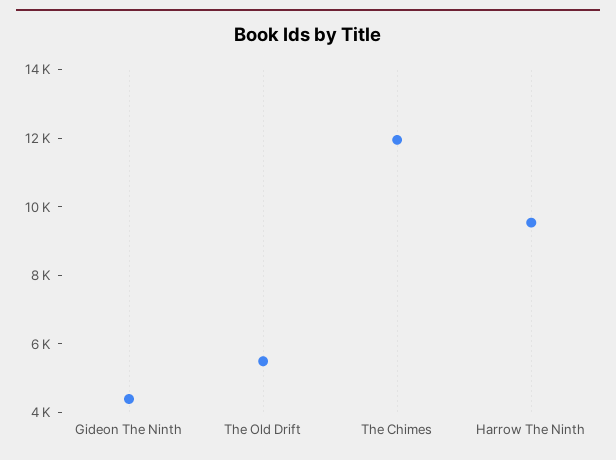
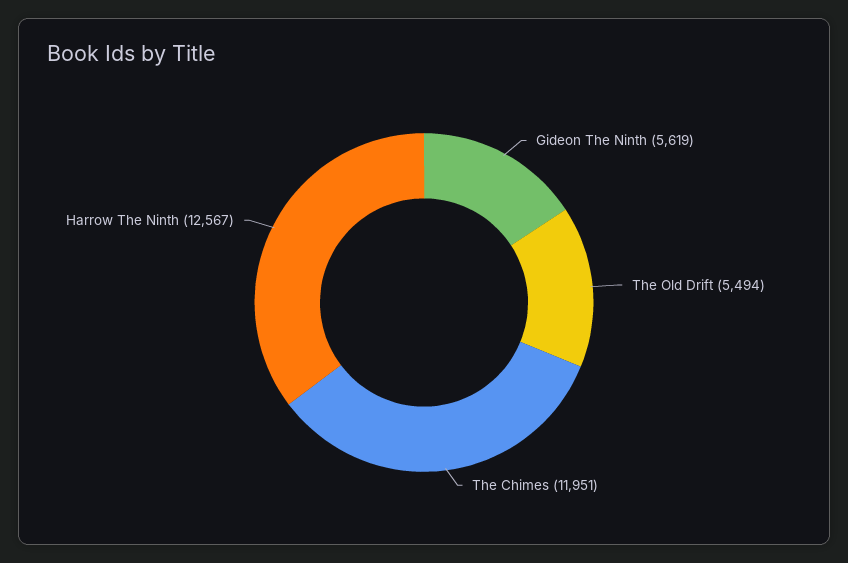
  {
-   "Gideon The Ninth": 4500,
+   "Gideon The Ninth": 5619,
    "The Old Drift": 5494,
    "The Chimes": 11951,
-   "Harrow The Ninth": 9500
+   "Harrow The Ninth": 12567
  }

